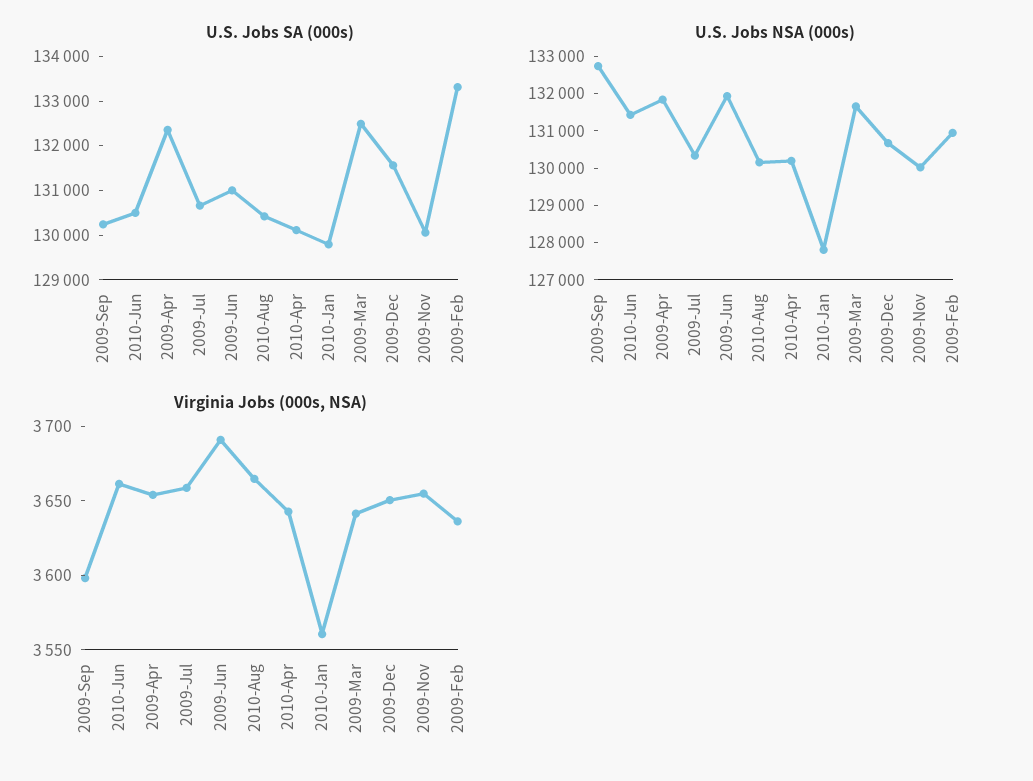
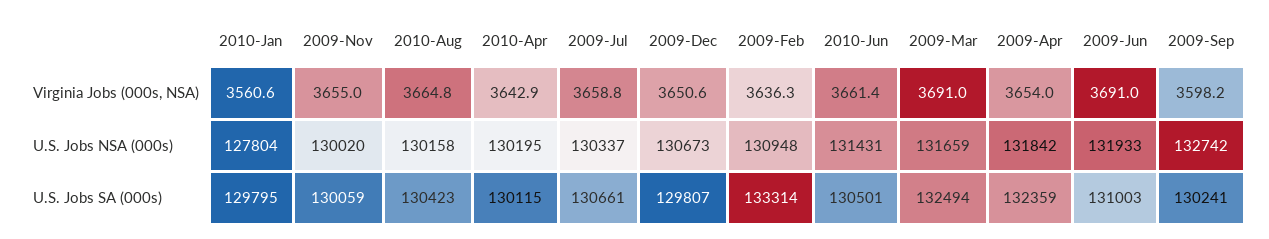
  {
    "U.S. Jobs SA (000s)": {
      "2009-Sep": 130241,
      "2010-Jun": 130501,
      "2009-Apr": 132359,
      "2009-Jul": 130661,
      "2009-Jun": 131003,
      "2010-Aug": 130423,
      "2010-Apr": 130115,
      "2010-Jan": 129795,
      "2009-Mar": 132494,
-     "2009-Dec": 131600,
+     "2009-Dec": 129807,
      "2009-Nov": 130059,
      "2009-Feb": 133314
    },
    "U.S. Jobs NSA (000s)": {
      "2009-Sep": 132742,
      "2010-Jun": 131431,
      "2009-Apr": 131842,
      "2009-Jul": 130337,
      "2009-Jun": 131933,
      "2010-Aug": 130158,
      "2010-Apr": 130195,
      "2010-Jan": 127804,
      "2009-Mar": 131659,
      "2009-Dec": 130673,
      "2009-Nov": 130020,
      "2009-Feb": 130948
    },
    "Virginia Jobs (000s, NSA)": {
      "2009-Sep": 3598.2,
      "2010-Jun": 3661.4,
      "2009-Apr": 3654,
      "2009-Jul": 3658.8,
      "2009-Jun": 3691,
      "2010-Aug": 3664.8,
      "2010-Apr": 3642.9,
      "2010-Jan": 3560.6,
-     "2009-Mar": 3640,
+     "2009-Mar": 3691,
      "2009-Dec": 3650.6,
      "2009-Nov": 3655,
      "2009-Feb": 3636.3
    }
  }

